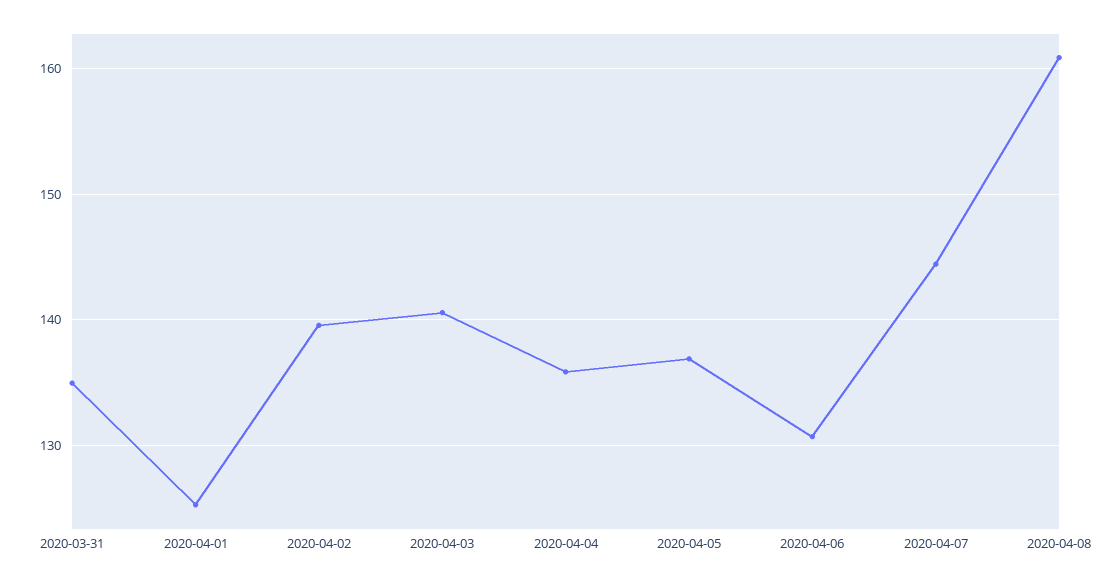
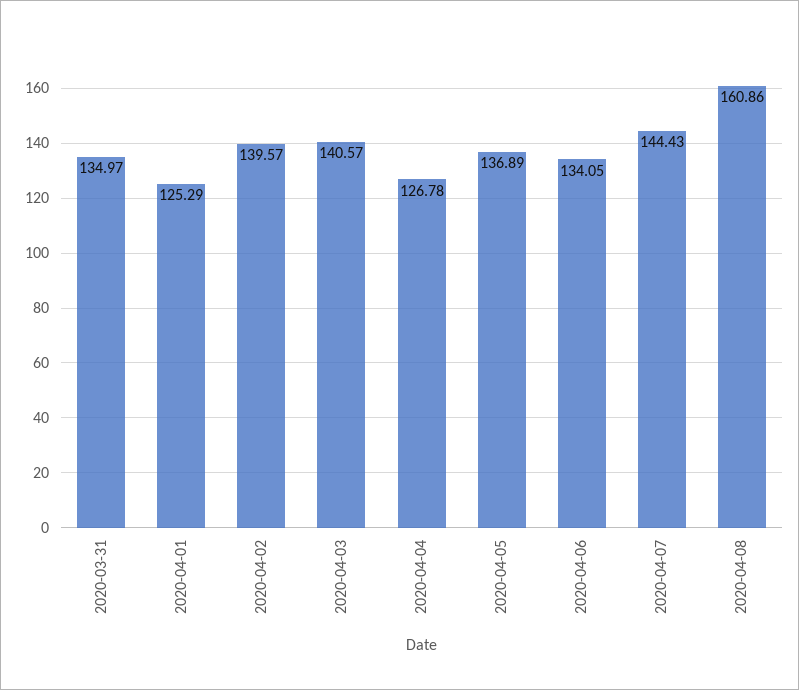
  {
    "2020-03-31": 134.97,
    "2020-04-01": 125.29,
    "2020-04-02": 139.57,
    "2020-04-03": 140.57,
-   "2020-04-04": 136,
+   "2020-04-04": 126.78,
    "2020-04-05": 136.89,
-   "2020-04-06": 131,
+   "2020-04-06": 134.05,
    "2020-04-07": 144.43,
    "2020-04-08": 160.86
  }

